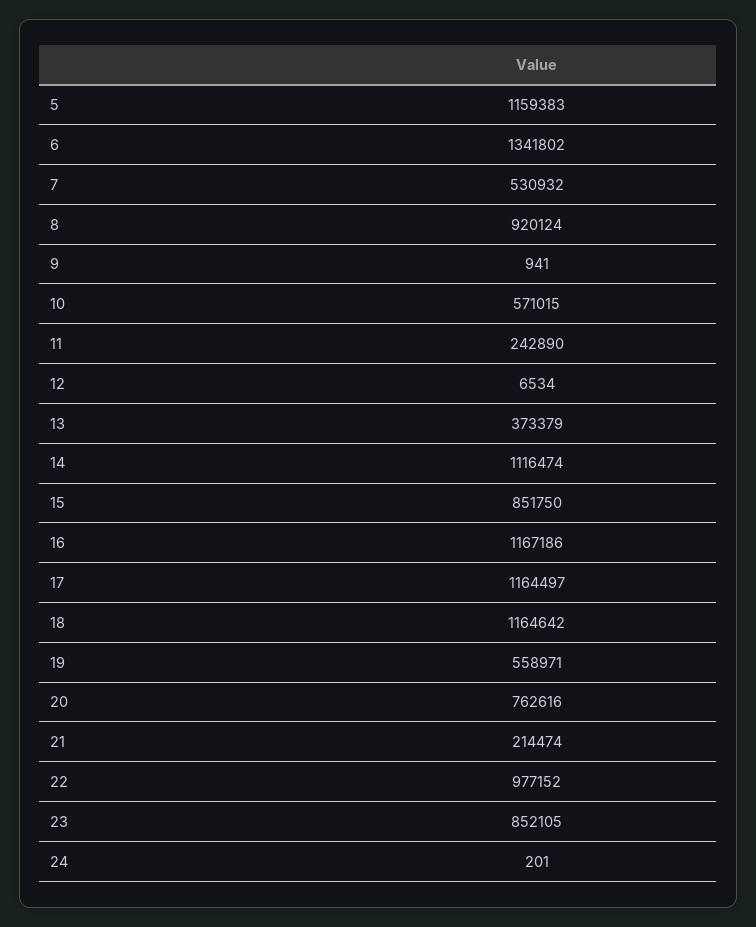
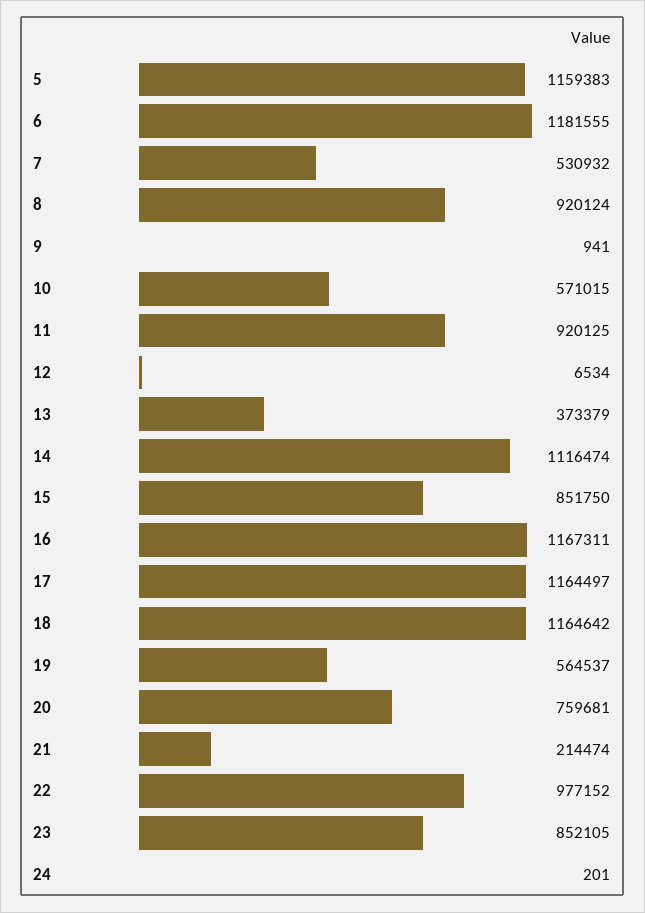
  {
    "5": 1159383,
-   "6": 1341802,
+   "6": 1181555,
    "7": 530932,
    "8": 920124,
    "9": 941,
    "10": 571015,
-   "11": 242890,
+   "11": 920125,
    "12": 6534,
    "13": 373379,
    "14": 1116474,
    "15": 851750,
-   "16": 1167186,
+   "16": 1167311,
    "17": 1164497,
    "18": 1164642,
-   "19": 558971,
+   "19": 564537,
-   "20": 762616,
+   "20": 759681,
    "21": 214474,
    "22": 977152,
    "23": 852105,
    "24": 201
  }

